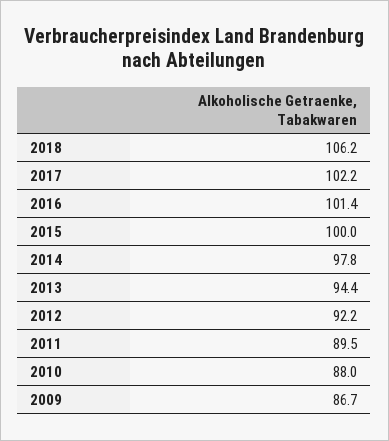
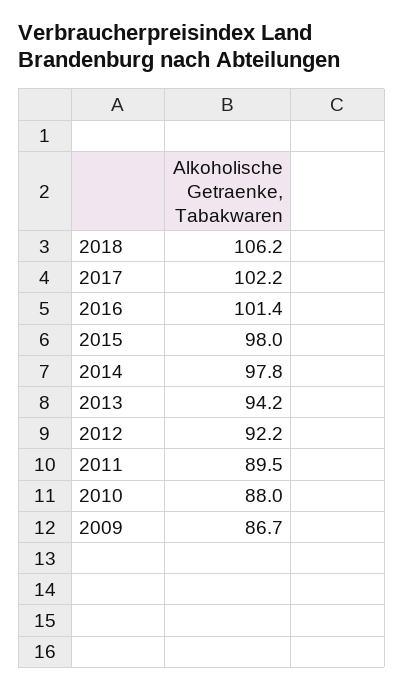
  {
    "2018": 106.2,
    "2017": 102.2,
    "2016": 101.4,
-   "2015": 100,
+   "2015": 98,
    "2014": 97.8,
-   "2013": 94.4,
+   "2013": 94.2,
    "2012": 92.2,
    "2011": 89.5,
    "2010": 88,
    "2009": 86.7
  }

